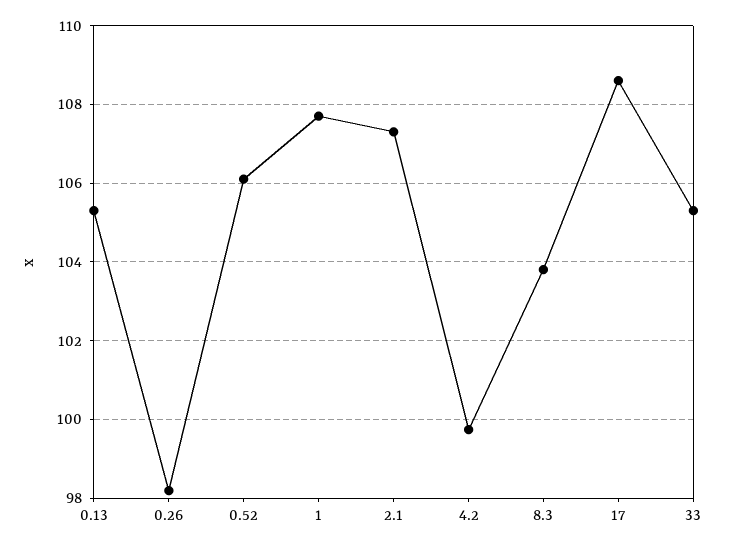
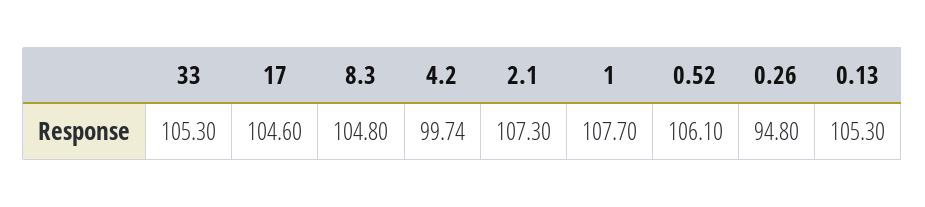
  {
    "0.13": 105.3,
-   "0.26": 98.2,
+   "0.26": 94.8,
    "0.52": 106.1,
    "1": 107.7,
    "2.1": 107.3,
    "4.2": 99.74,
-   "8.3": 103.8,
+   "8.3": 104.8,
-   "17": 108.6,
+   "17": 104.6,
    "33": 105.3
  }

